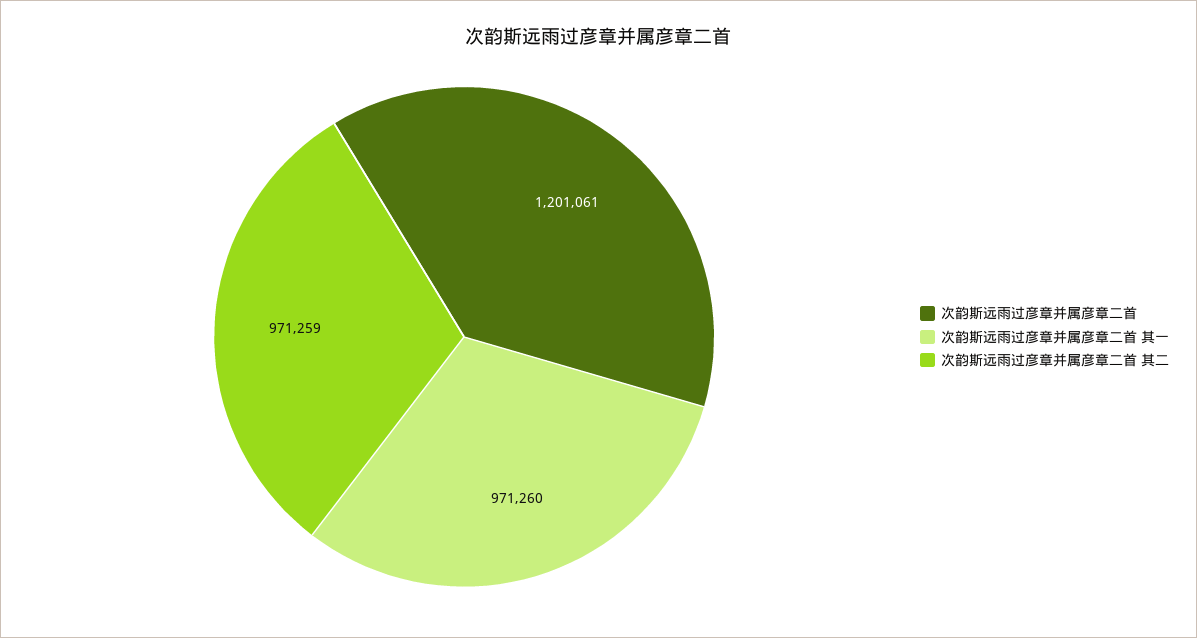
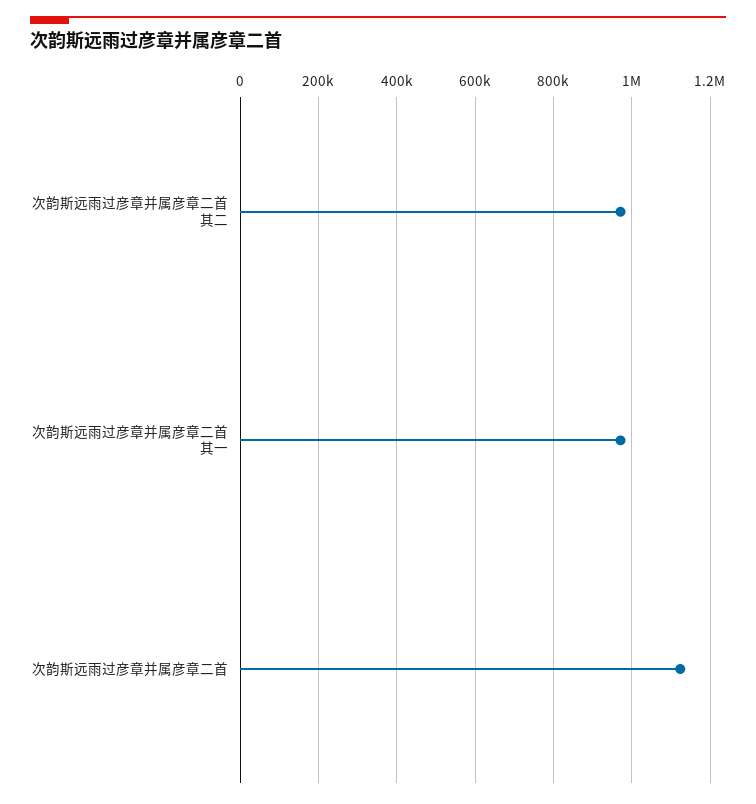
  {
-   "次韵斯远雨过彦章并属彦章二首": 1201061,
+   "次韵斯远雨过彦章并属彦章二首": 1120000,
    "次韵斯远雨过彦章并属彦章二首 其一": 971260,
    "次韵斯远雨过彦章并属彦章二首 其二": 971259
  }

